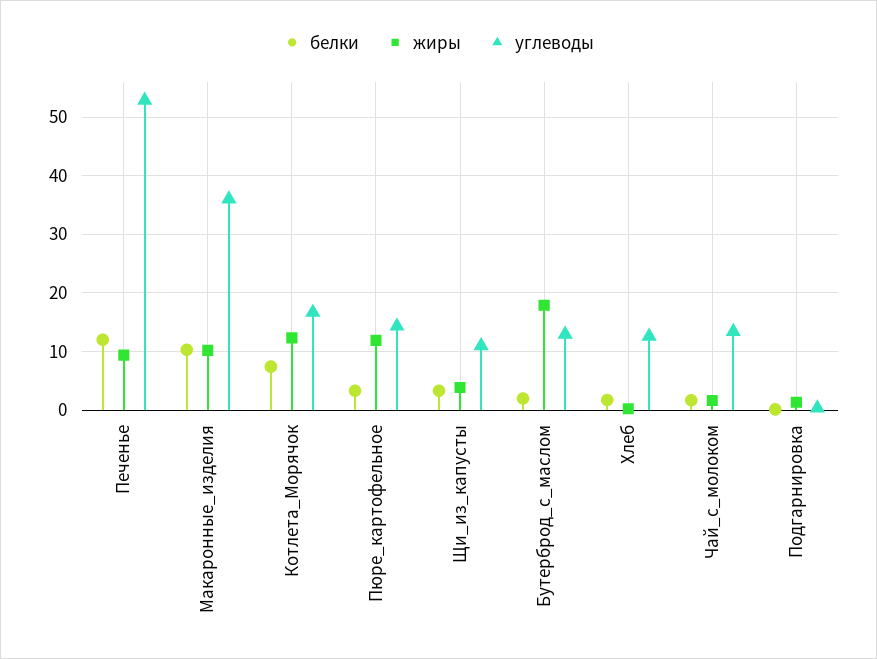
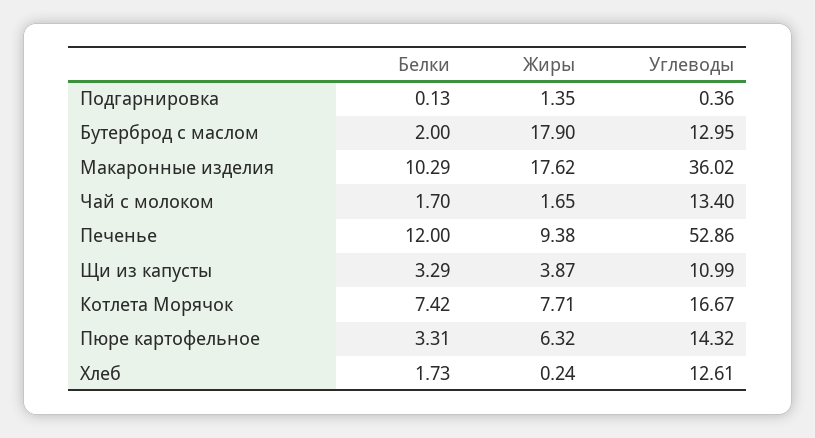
  {
    "белки": {
      "Печенье": 12,
      "Макаронные_изделия": 10.29,
      "Котлета_Морячок": 7.42,
      "Пюре_картофельное": 3.31,
      "Щи_из_капусты": 3.29,
      "Бутерброд_с_маслом": 2,
      "Хлеб": 1.73,
      "Чай_с_молоком": 1.7,
      "Подгарнировка": 0.13
    },
    "жиры": {
      "Печенье": 9.38,
-     "Макаронные_изделия": 10,
+     "Макаронные_изделия": 17.62,
-     "Котлета_Морячок": 12,
+     "Котлета_Морячок": 7.71,
-     "Пюре_картофельное": 12,
+     "Пюре_картофельное": 6.32,
      "Щи_из_капусты": 3.87,
      "Бутерброд_с_маслом": 17.9,
      "Хлеб": 0.24,
      "Чай_с_молоком": 1.65,
      "Подгарнировка": 1.35
    },
    "углеводы": {
      "Печенье": 52.86,
      "Макаронные_изделия": 36.02,
      "Котлета_Морячок": 16.67,
      "Пюре_картофельное": 14.32,
      "Щи_из_капусты": 10.99,
      "Бутерброд_с_маслом": 12.95,
      "Хлеб": 12.61,
      "Чай_с_молоком": 13.4,
      "Подгарнировка": 0.36
    }
  }

